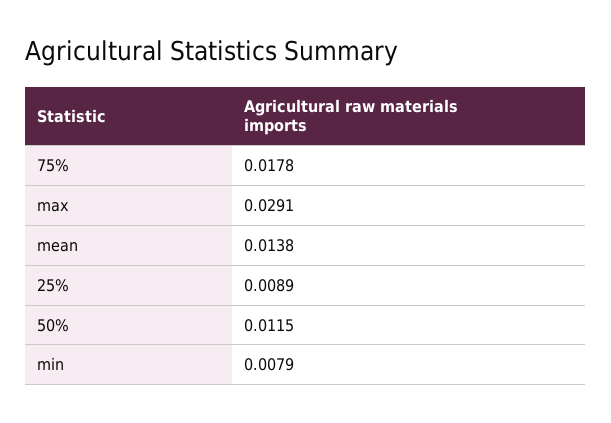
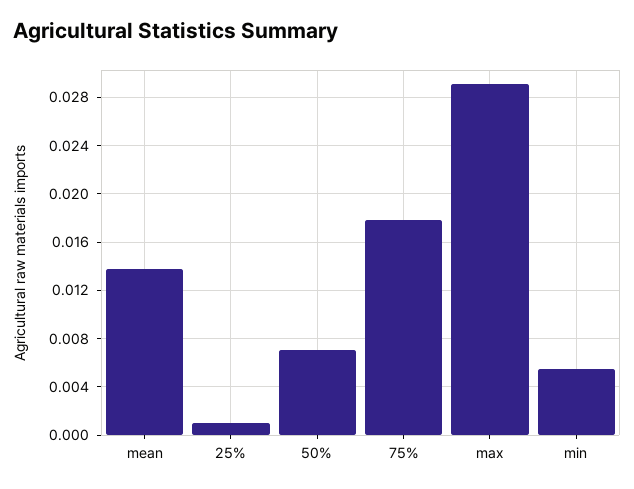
  {
    "75%": 0.0178,
    "max": 0.0291,
    "mean": 0.0138,
-   "25%": 0.0089,
+   "25%": 0.001,
-   "50%": 0.0115,
+   "50%": 0.007,
-   "min": 0.0079
+   "min": 0.0055
  }

